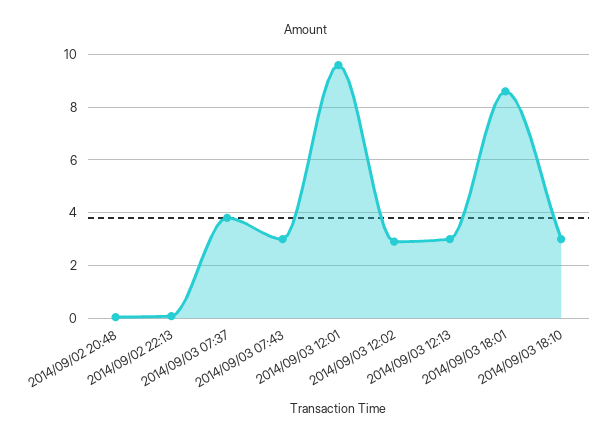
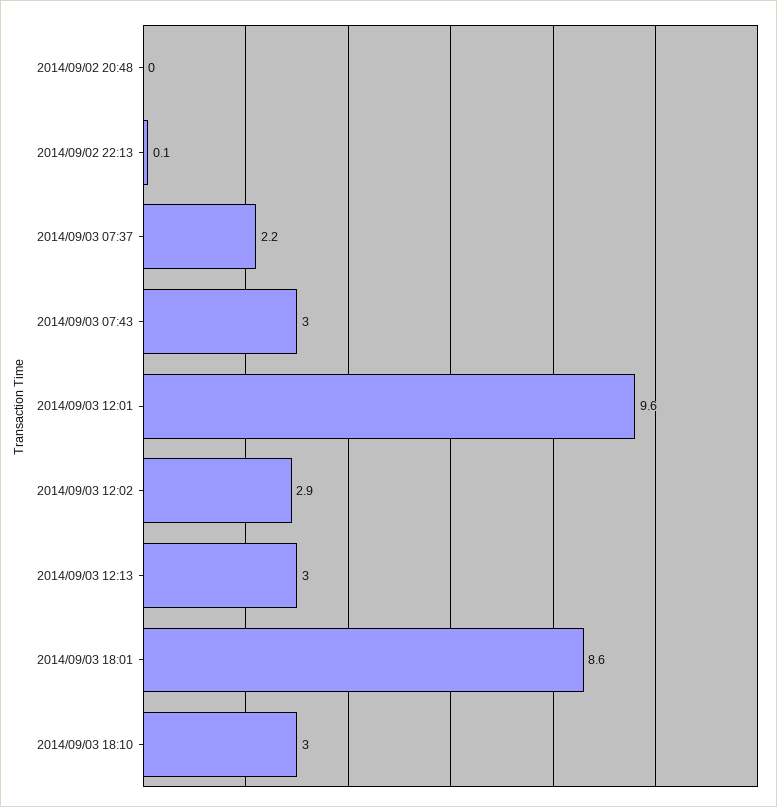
  {
    "2014/09/02 20:48": 0,
    "2014/09/02 22:13": 0.1,
-   "2014/09/03 07:37": 3.75,
+   "2014/09/03 07:37": 2.2,
    "2014/09/03 07:43": 3,
    "2014/09/03 12:01": 9.6,
    "2014/09/03 12:02": 2.9,
    "2014/09/03 12:13": 3,
    "2014/09/03 18:01": 8.6,
    "2014/09/03 18:10": 3
  }

